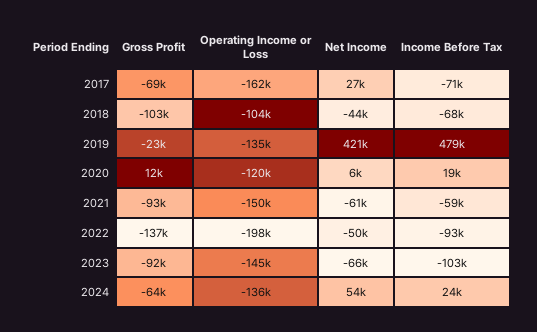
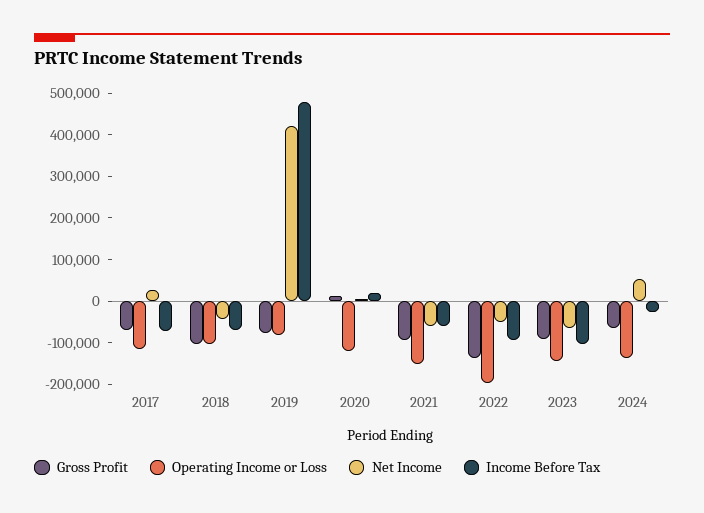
  {
    "Gross Profit": {
      "2017": -69000,
      "2018": -103000,
-     "2019": -23000,
+     "2019": -80000,
      "2020": 12000,
      "2021": -93000,
      "2022": -137000,
      "2023": -92000,
      "2024": -64000
    },
    "Operating Income or Loss": {
-     "2017": -162000,
+     "2017": -120000,
      "2018": -104000,
-     "2019": -135000,
+     "2019": -80000,
      "2020": -120000,
      "2021": -150000,
      "2022": -198000,
      "2023": -145000,
      "2024": -136000
    },
    "Net Income": {
      "2017": 27000,
      "2018": -44000,
      "2019": 421000,
      "2020": 6000,
      "2021": -61000,
      "2022": -50000,
      "2023": -66000,
      "2024": 54000
    },
    "Income Before Tax": {
      "2017": -71000,
      "2018": -68000,
      "2019": 479000,
      "2020": 19000,
      "2021": -59000,
      "2022": -93000,
      "2023": -103000,
-     "2024": 24000
+     "2024": -20000
    }
  }

